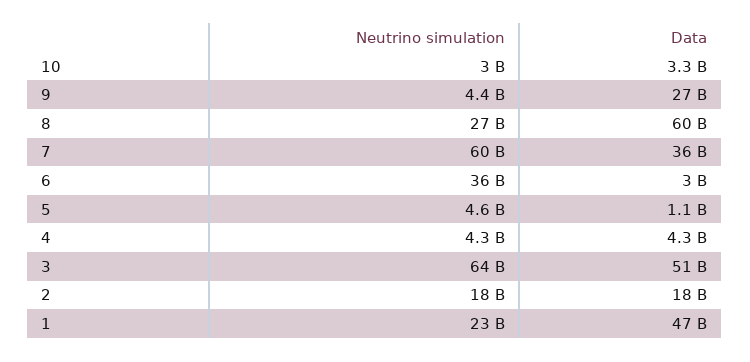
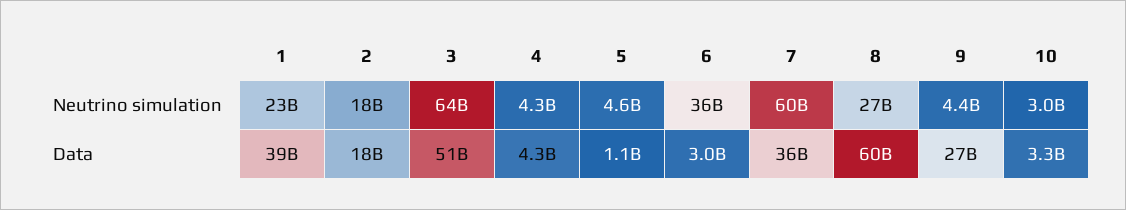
  {
    "Neutrino simulation": {
      "10": 3000000000,
      "9": 4400000000,
      "8": 27000000000,
      "7": 60000000000,
      "6": 36000000000,
      "5": 4600000000,
      "4": 4300000000,
      "3": 64000000000,
      "2": 18000000000,
      "1": 23000000000
    },
    "Data": {
      "10": 3300000000,
      "9": 27000000000,
      "8": 60000000000,
      "7": 36000000000,
      "6": 3000000000,
      "5": 1100000000,
      "4": 4300000000,
      "3": 51000000000,
      "2": 18000000000,
-     "1": 47000000000
+     "1": 39000000000
    }
  }

